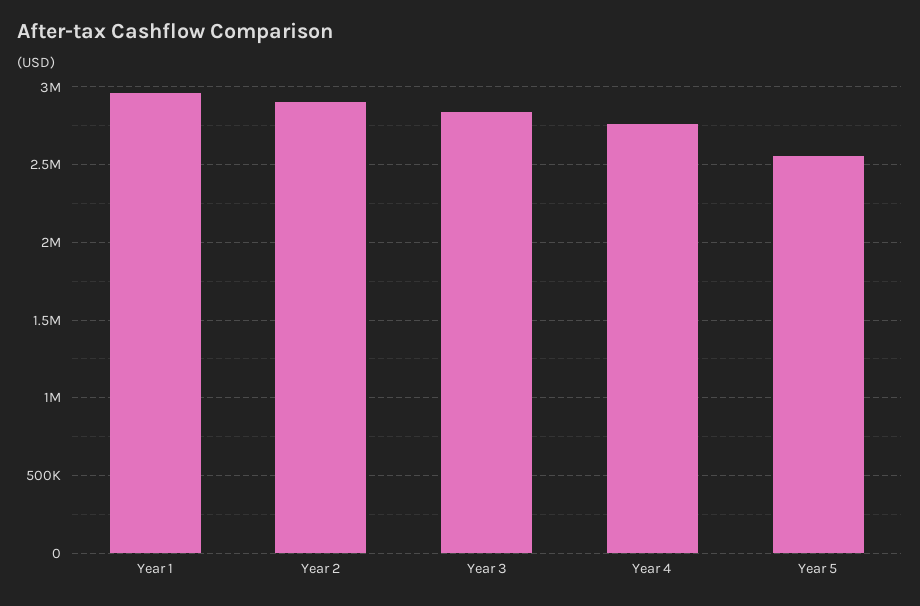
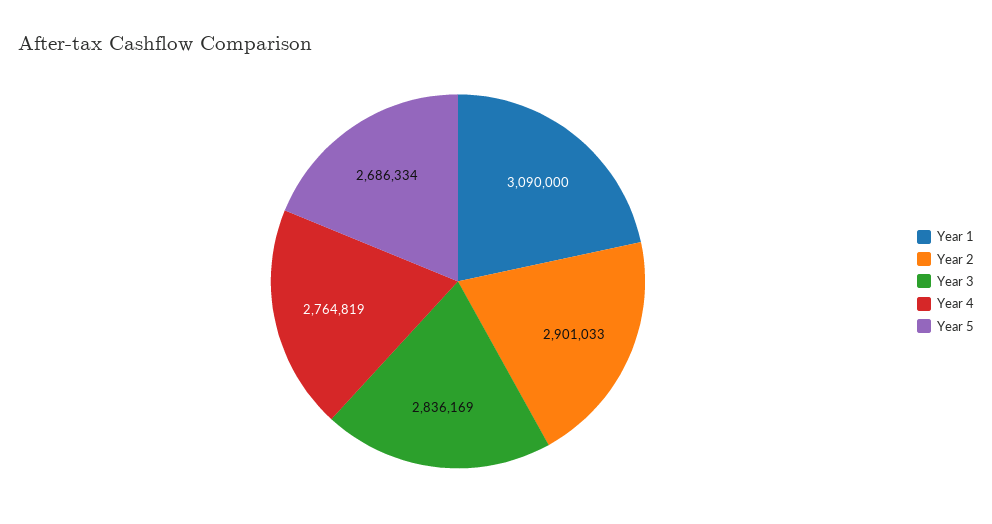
  {
-   "Year 1": 2950000,
+   "Year 1": 3090000,
    "Year 2": 2901033,
    "Year 3": 2836169,
    "Year 4": 2764819,
-   "Year 5": 2550000
+   "Year 5": 2686334
  }

